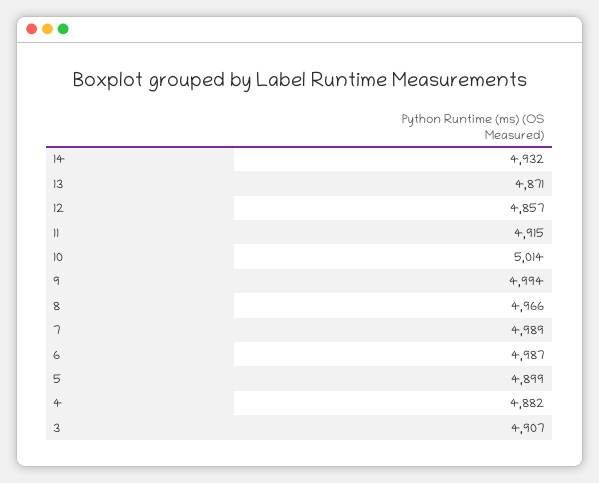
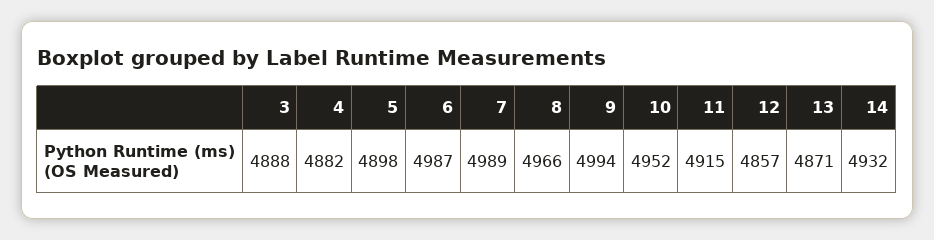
  {
    "14": 4932,
    "13": 4871,
    "12": 4857,
    "11": 4915,
-   "10": 5014,
+   "10": 4952,
    "9": 4994,
    "8": 4966,
    "7": 4989,
    "6": 4987,
-   "5": 4899,
+   "5": 4898,
    "4": 4882,
-   "3": 4907
+   "3": 4888
  }

